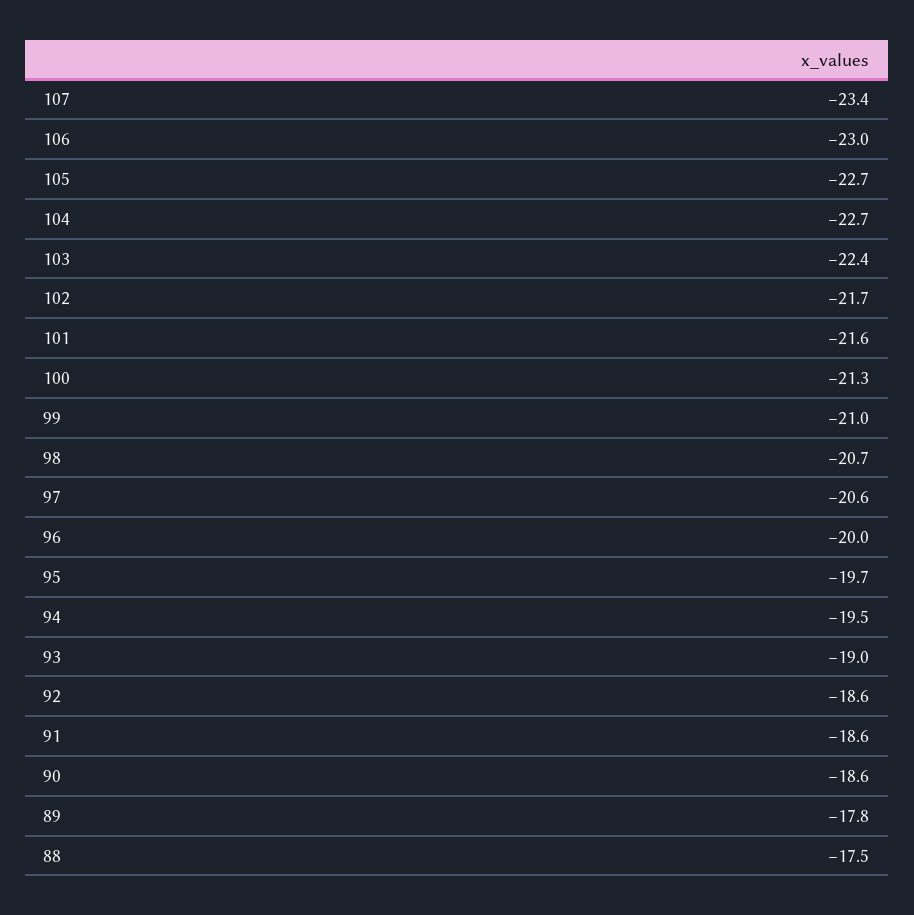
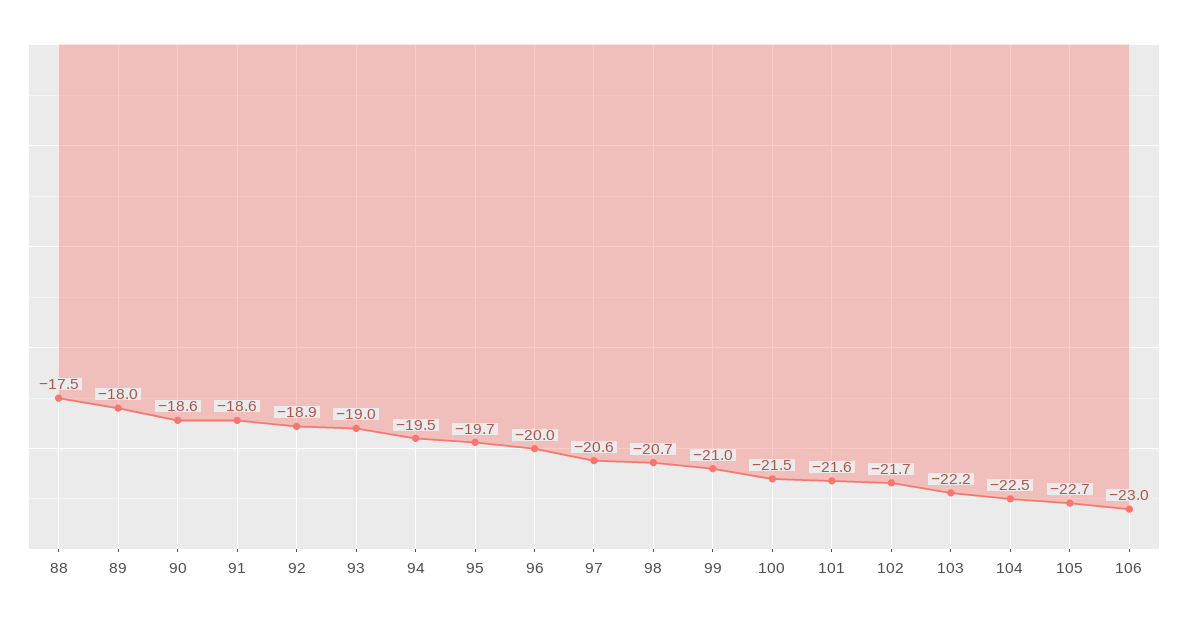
  {
-   "107": -23.4,
    "106": -23,
    "105": -22.7,
-   "104": -22.7,
+   "104": -22.5,
-   "103": -22.4,
+   "103": -22.2,
    "102": -21.7,
    "101": -21.6,
-   "100": -21.3,
+   "100": -21.5,
    "99": -21,
    "98": -20.7,
    "97": -20.6,
    "96": -20,
    "95": -19.7,
    "94": -19.5,
    "93": -19,
-   "92": -18.6,
+   "92": -18.9,
    "91": -18.6,
    "90": -18.6,
-   "89": -17.8,
+   "89": -18,
    "88": -17.5
  }

